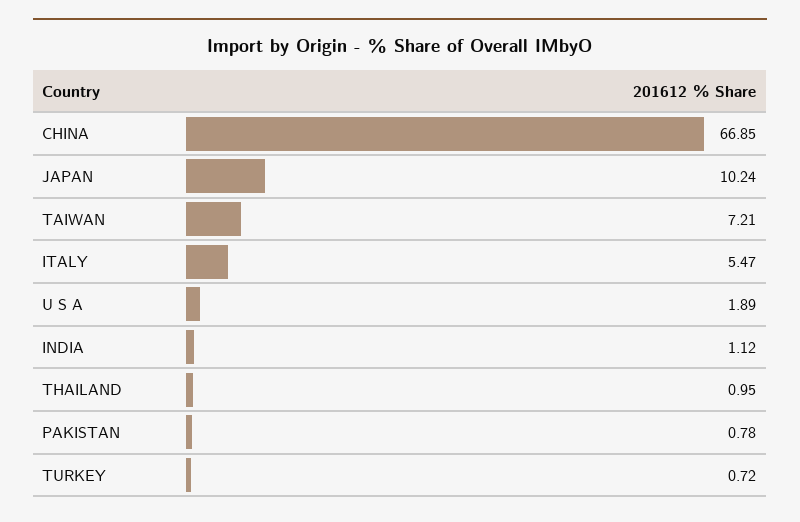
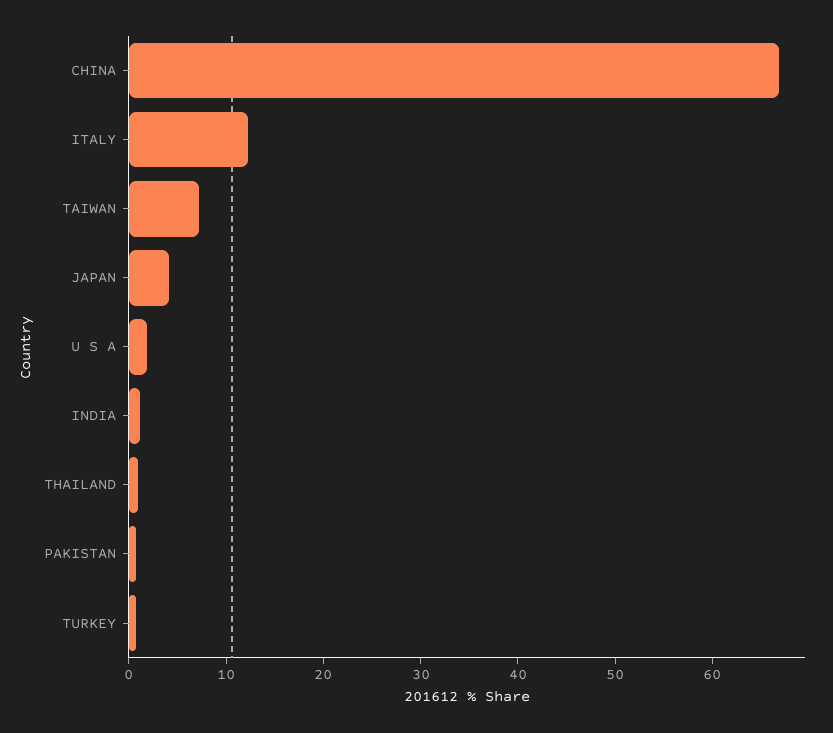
  {
    "CHINA": 66.85,
-   "JAPAN": 10.24,
+   "JAPAN": 4,
    "TAIWAN": 7.21,
-   "ITALY": 5.47,
+   "ITALY": 12,
    "U S A": 1.89,
    "INDIA": 1.12,
    "THAILAND": 0.95,
    "PAKISTAN": 0.78,
    "TURKEY": 0.72
  }

